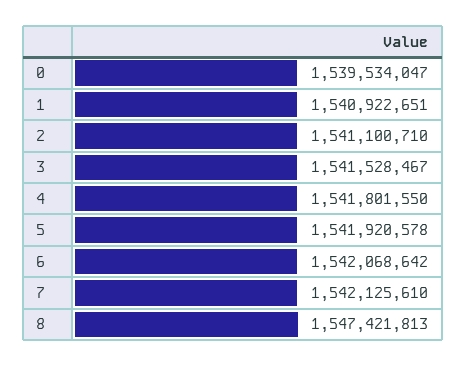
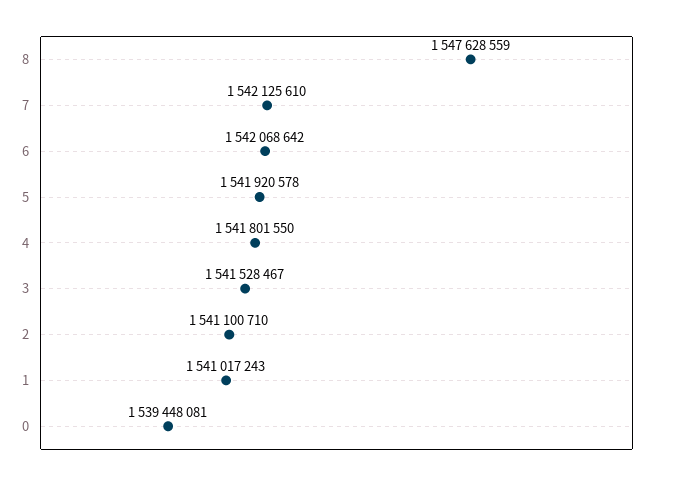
  {
-   "0": 1539534047,
+   "0": 1539448081,
-   "1": 1540922651,
+   "1": 1541017243,
    "2": 1541100710,
    "3": 1541528467,
    "4": 1541801550,
    "5": 1541920578,
    "6": 1542068642,
    "7": 1542125610,
-   "8": 1547421813
+   "8": 1547628559
  }

